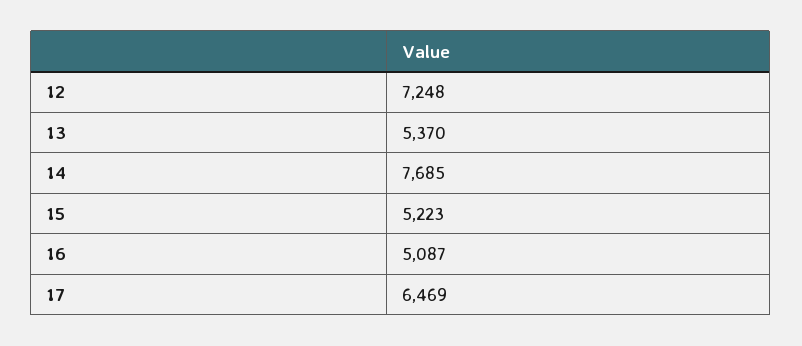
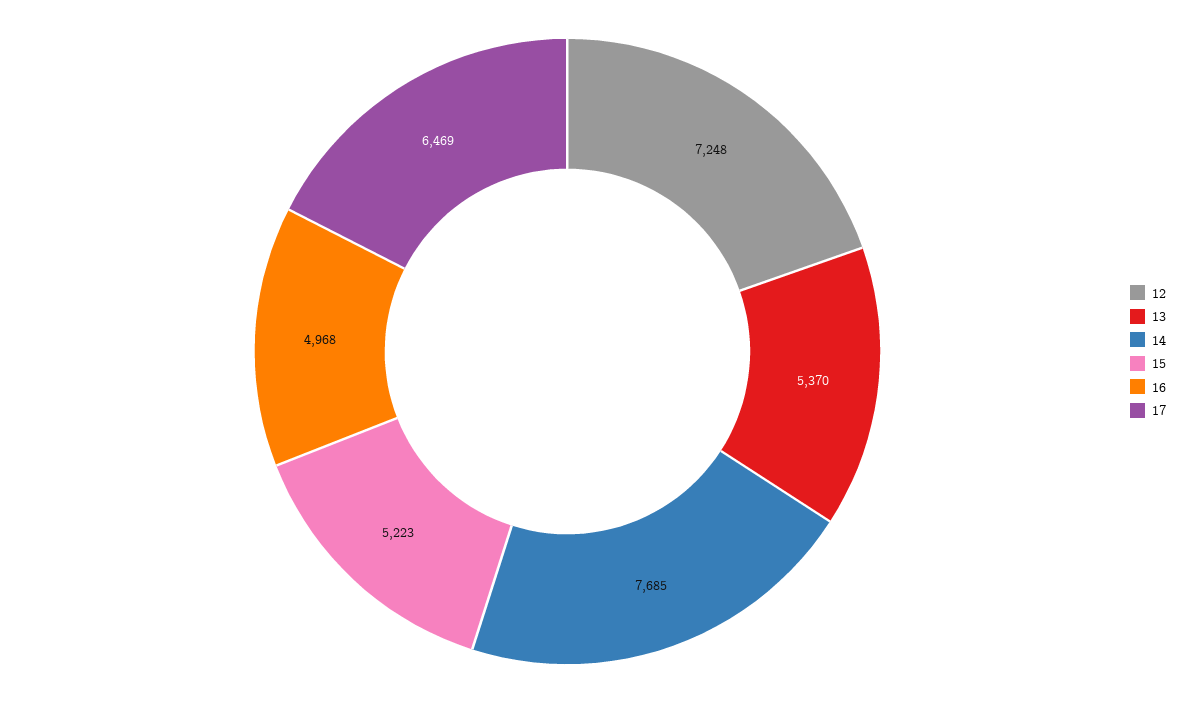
  {
    "12": 7248,
    "13": 5370,
    "14": 7685,
    "15": 5223,
-   "16": 5087,
+   "16": 4968,
    "17": 6469
  }

